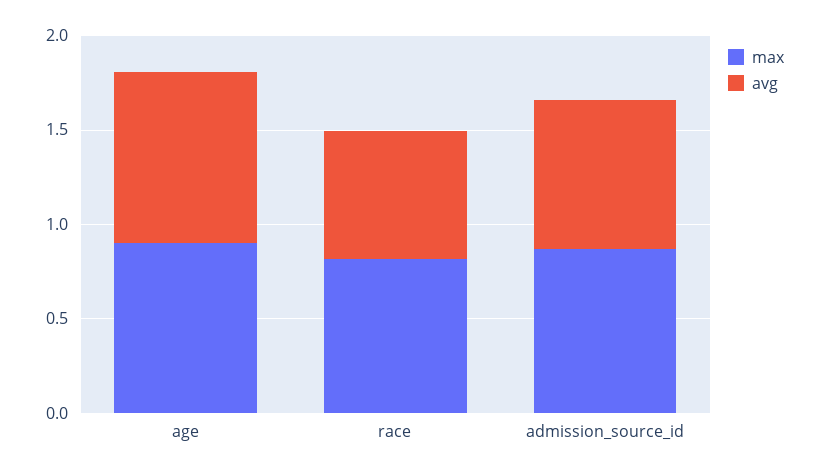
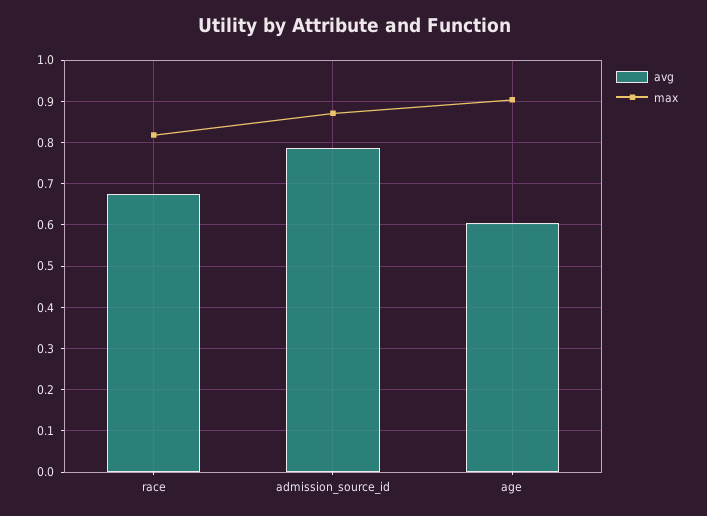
  {
    "max": {
      "age": 0.9,
      "race": 0.82,
      "admission_source_id": 0.88
    },
    "avg": {
-     "age": 0.9,
+     "age": 0.6,
      "race": 0.68,
      "admission_source_id": 0.78
    }
  }

